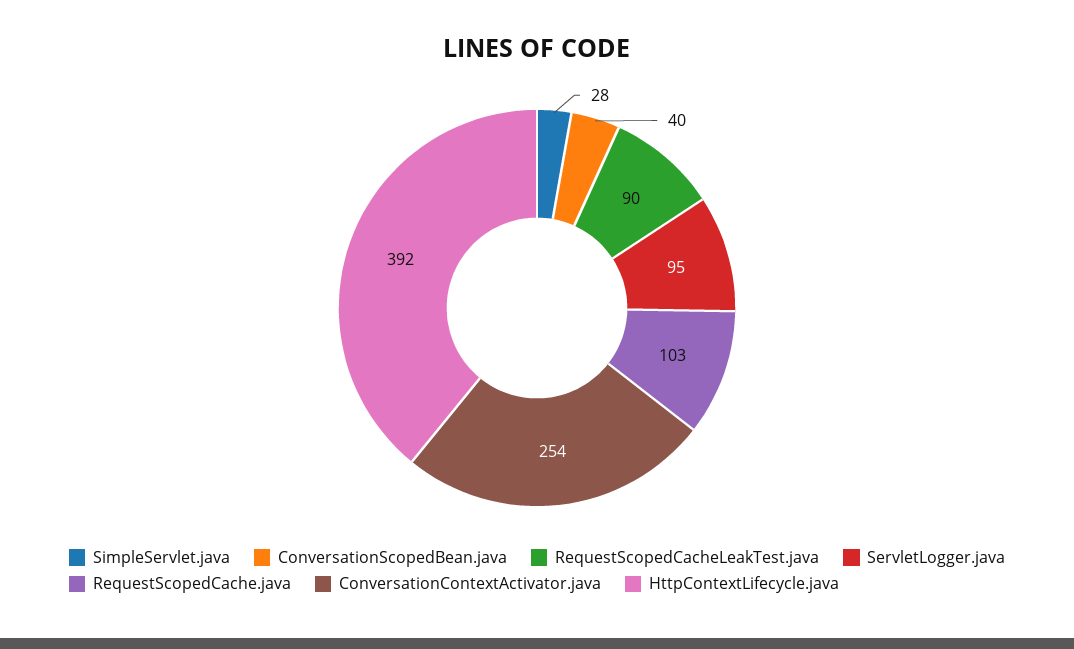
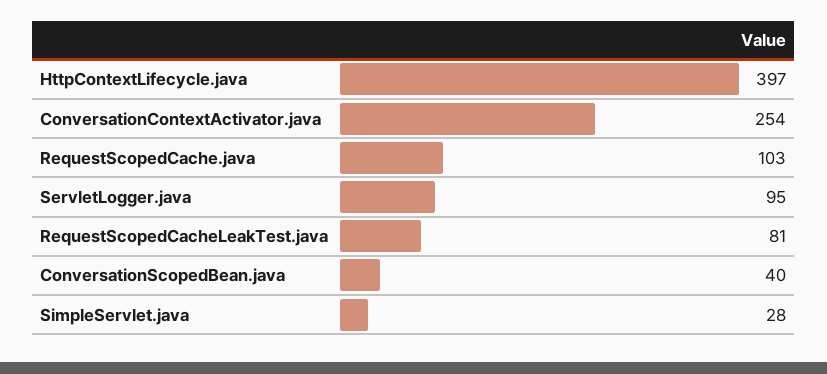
  {
    "SimpleServlet.java": 28,
    "ConversationScopedBean.java": 40,
-   "RequestScopedCacheLeakTest.java": 90,
+   "RequestScopedCacheLeakTest.java": 81,
    "ServletLogger.java": 95,
    "RequestScopedCache.java": 103,
    "ConversationContextActivator.java": 254,
-   "HttpContextLifecycle.java": 392
+   "HttpContextLifecycle.java": 397
  }

